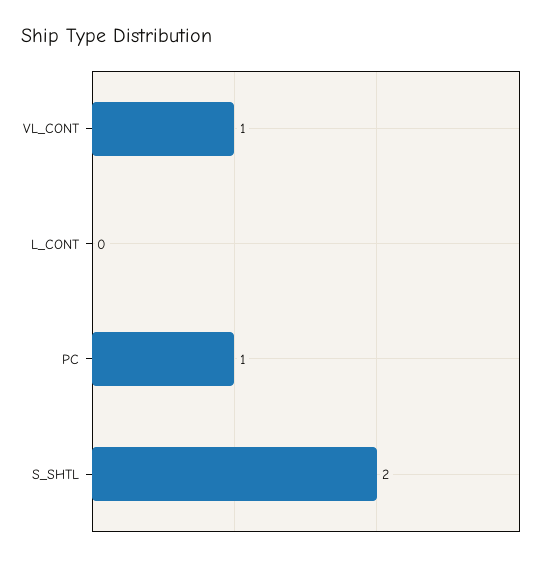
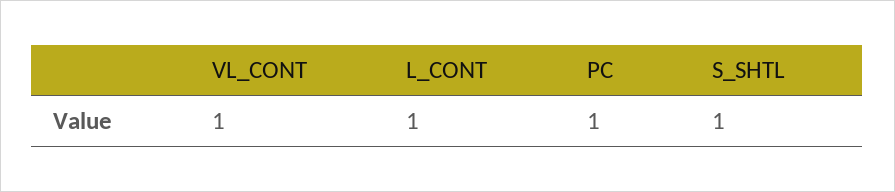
  {
    "VL_CONT": 1,
-   "L_CONT": 0,
+   "L_CONT": 1,
    "PC": 1,
-   "S_SHTL": 2
+   "S_SHTL": 1
  }

